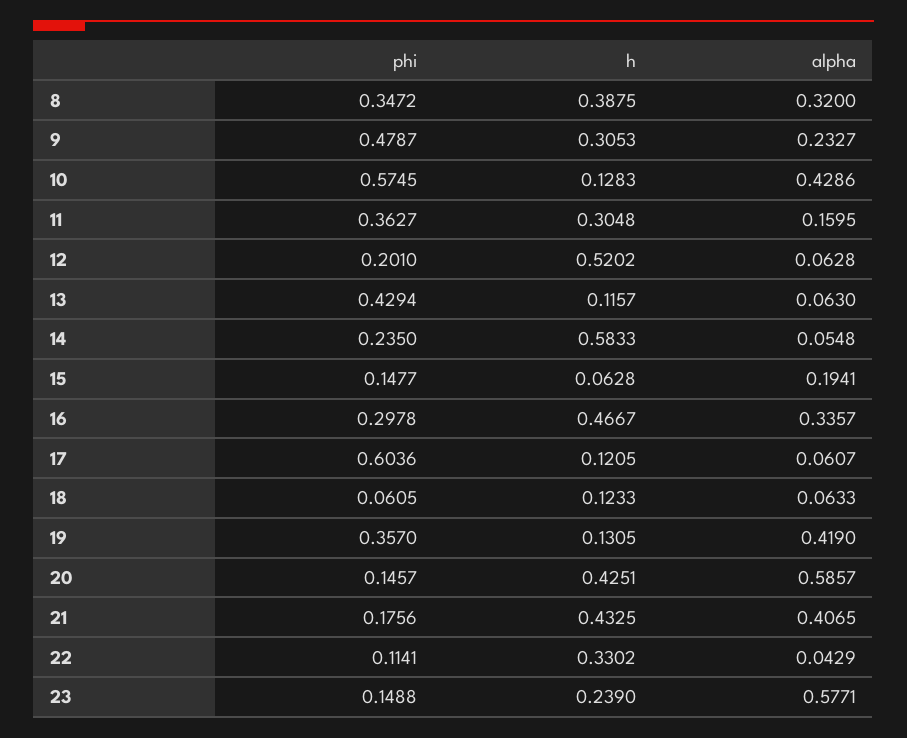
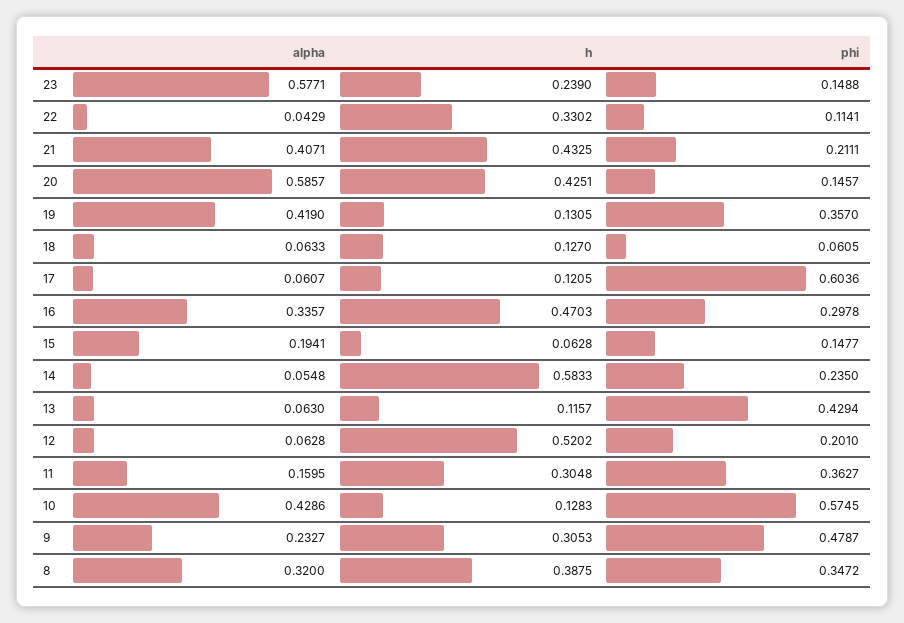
  {
    "phi": {
      "8": 0.3472,
      "9": 0.4787,
      "10": 0.5745,
      "11": 0.3627,
      "12": 0.201,
      "13": 0.4294,
      "14": 0.235,
      "15": 0.1477,
      "16": 0.2978,
      "17": 0.6036,
      "18": 0.0605,
      "19": 0.357,
      "20": 0.1457,
-     "21": 0.1756,
+     "21": 0.2111,
      "22": 0.1141,
      "23": 0.1488
    },
    "h": {
      "8": 0.3875,
      "9": 0.3053,
      "10": 0.1283,
      "11": 0.3048,
      "12": 0.5202,
      "13": 0.1157,
      "14": 0.5833,
      "15": 0.0628,
-     "16": 0.4667,
+     "16": 0.4703,
      "17": 0.1205,
-     "18": 0.1233,
+     "18": 0.127,
      "19": 0.1305,
      "20": 0.4251,
      "21": 0.4325,
      "22": 0.3302,
      "23": 0.239
    },
    "alpha": {
      "8": 0.32,
      "9": 0.2327,
      "10": 0.4286,
      "11": 0.1595,
      "12": 0.0628,
      "13": 0.063,
      "14": 0.0548,
      "15": 0.1941,
      "16": 0.3357,
      "17": 0.0607,
      "18": 0.0633,
      "19": 0.419,
      "20": 0.5857,
-     "21": 0.4065,
+     "21": 0.4071,
      "22": 0.0429,
      "23": 0.5771
    }
  }

